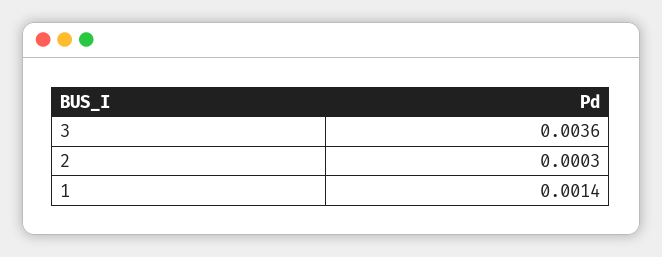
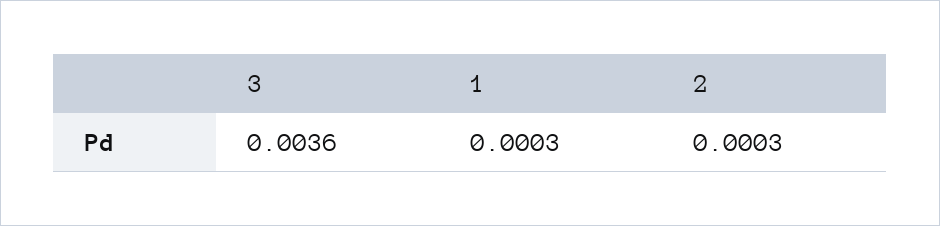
  {
    "3": 0.0036,
    "2": 0.0003,
-   "1": 0.0014
+   "1": 0.0003
  }

